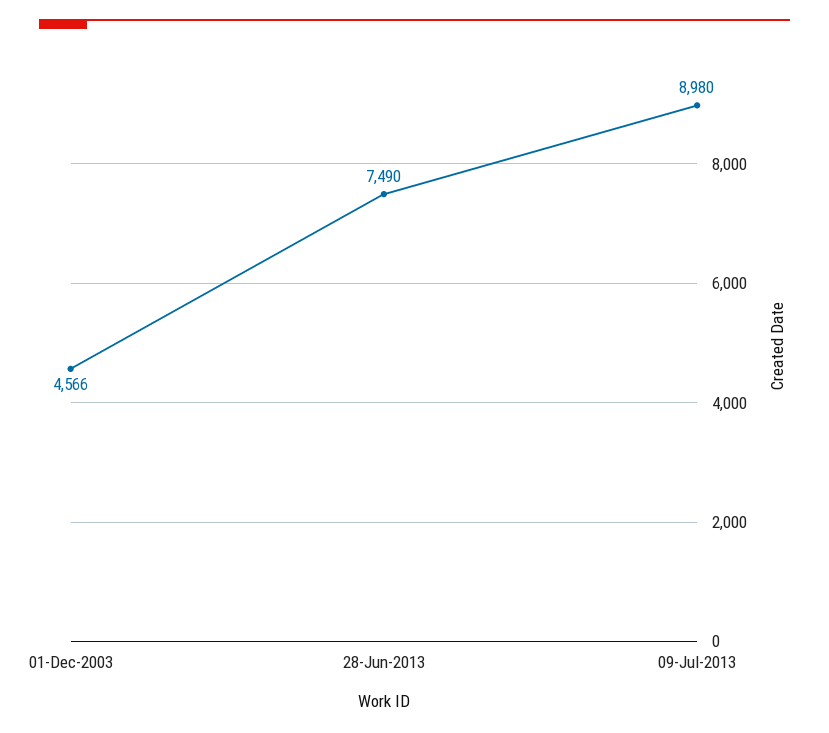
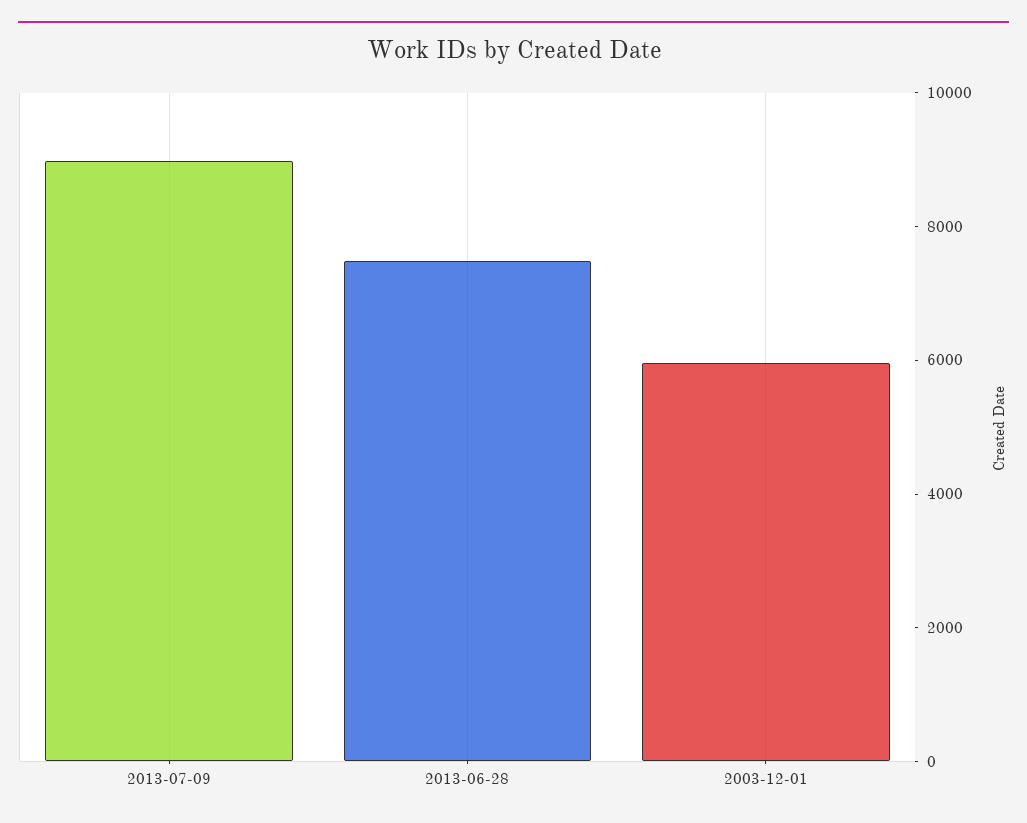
  {
-   "01-Dec-2003": 4566,
+   "01-Dec-2003": 6000,
    "28-Jun-2013": 7490,
    "09-Jul-2013": 8980
  }

